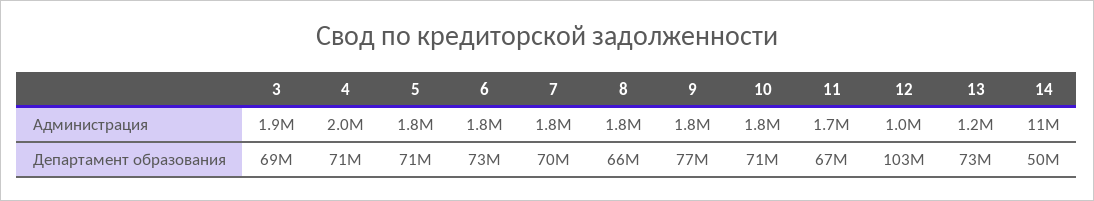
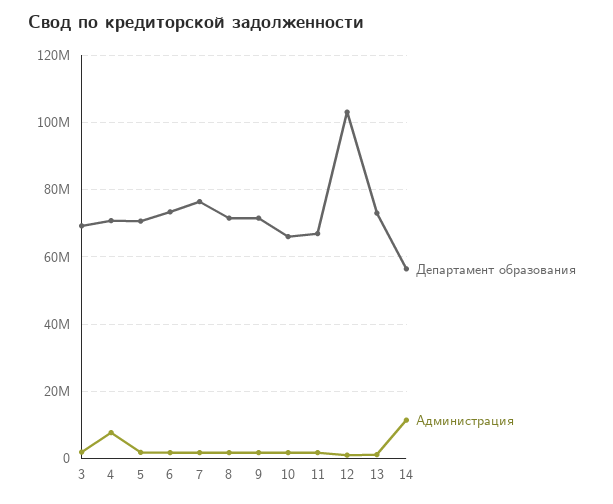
  {
    "Администрация": {
      "3": 1900000,
-     "4": 2000000,
+     "4": 8000000,
      "5": 1800000,
      "6": 1800000,
      "7": 1800000,
      "8": 1800000,
      "9": 1800000,
      "10": 1800000,
      "11": 1700000,
      "12": 1000000,
      "13": 1200000,
      "14": 11000000
    },
    "Департамент образования": {
      "3": 69000000,
      "4": 71000000,
      "5": 71000000,
      "6": 73000000,
-     "7": 70000000,
+     "7": 76000000,
-     "8": 66000000,
+     "8": 72000000,
-     "9": 77000000,
+     "9": 72000000,
-     "10": 71000000,
+     "10": 66000000,
      "11": 67000000,
      "12": 103000000,
      "13": 73000000,
-     "14": 50000000
+     "14": 56000000
    }
  }

